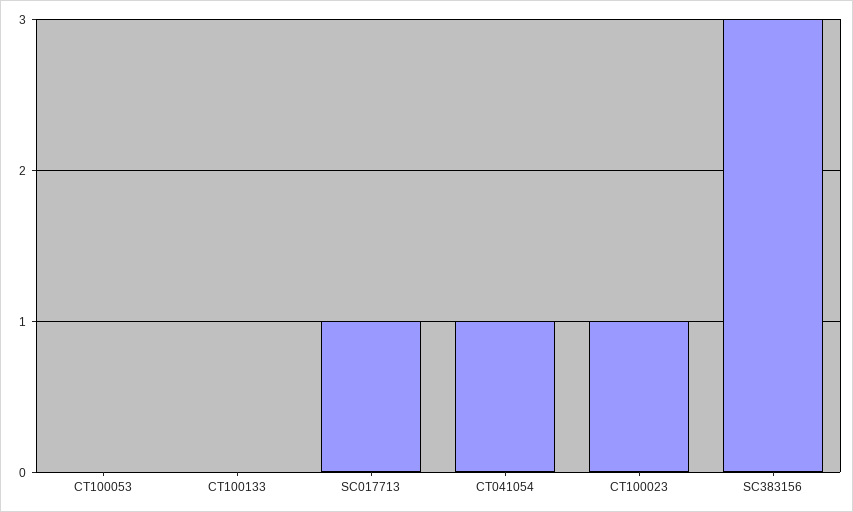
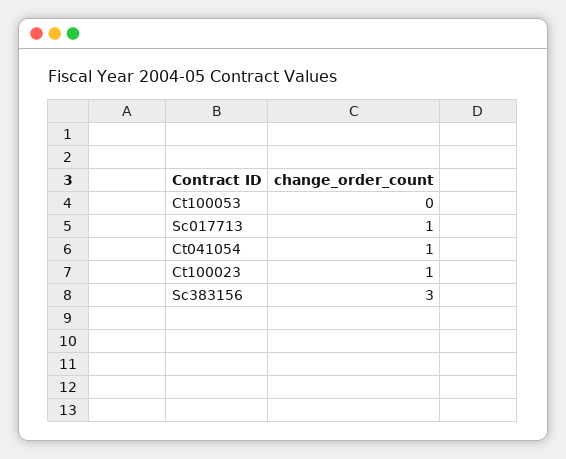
  {
    "CT100053": 0,
-   "CT100133": 0,
    "SC017713": 1,
    "CT041054": 1,
    "CT100023": 1,
    "SC383156": 3
  }

